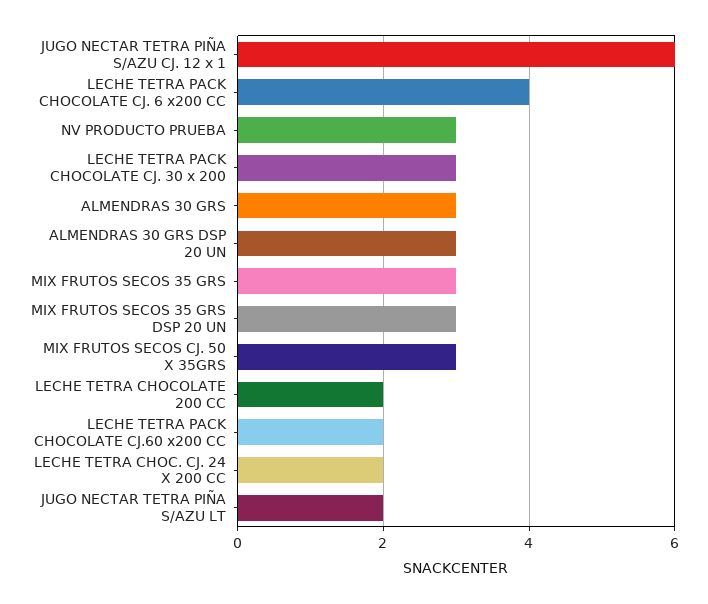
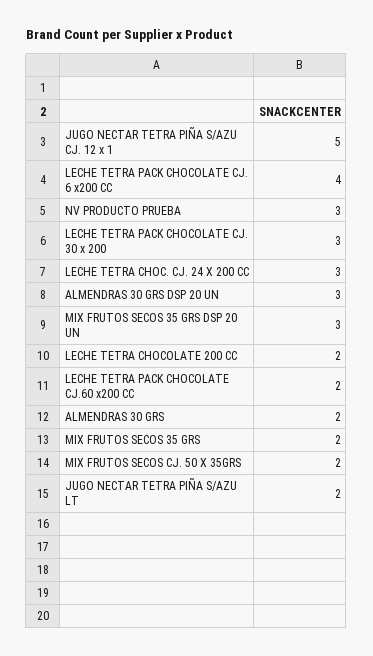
  {
-   "JUGO NECTAR TETRA PIÑA S/AZU CJ. 12 x 1": 6,
+   "JUGO NECTAR TETRA PIÑA S/AZU CJ. 12 x 1": 5,
    "LECHE TETRA PACK CHOCOLATE CJ. 6 x200 CC": 4,
    "NV PRODUCTO PRUEBA": 3,
    "LECHE TETRA PACK CHOCOLATE CJ. 30 x 200": 3,
-   "ALMENDRAS 30 GRS": 3,
+   "ALMENDRAS 30 GRS": 2,
    "ALMENDRAS 30 GRS DSP 20 UN": 3,
-   "MIX FRUTOS SECOS 35 GRS": 3,
+   "MIX FRUTOS SECOS 35 GRS": 2,
    "MIX FRUTOS SECOS 35 GRS DSP 20 UN": 3,
-   "MIX FRUTOS SECOS CJ. 50 X 35GRS": 3,
+   "MIX FRUTOS SECOS CJ. 50 X 35GRS": 2,
    "LECHE TETRA CHOCOLATE 200 CC": 2,
    "LECHE TETRA PACK CHOCOLATE CJ.60 x200 CC": 2,
-   "LECHE TETRA CHOC. CJ. 24 X 200 CC": 2,
+   "LECHE TETRA CHOC. CJ. 24 X 200 CC": 3,
    "JUGO NECTAR TETRA PIÑA S/AZU LT": 2
  }

